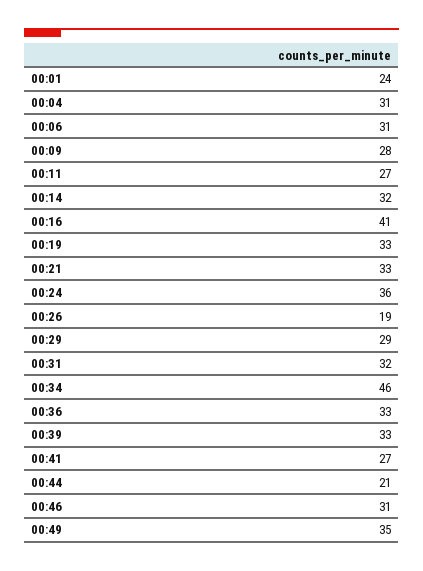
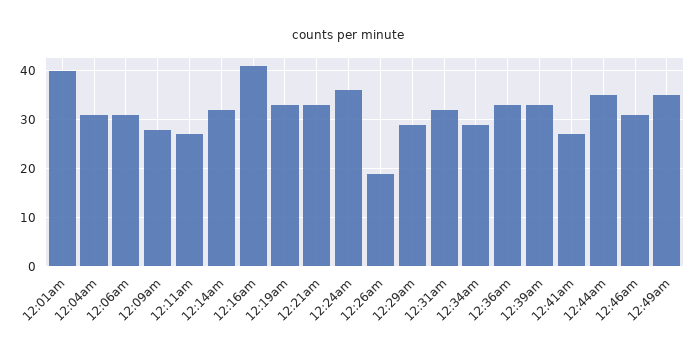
  {
-   "00:01": 24,
+   "00:01": 40,
    "00:04": 31,
    "00:06": 31,
    "00:09": 28,
    "00:11": 27,
    "00:14": 32,
    "00:16": 41,
    "00:19": 33,
    "00:21": 33,
    "00:24": 36,
    "00:26": 19,
    "00:29": 29,
    "00:31": 32,
-   "00:34": 46,
+   "00:34": 30,
    "00:36": 33,
    "00:39": 33,
    "00:41": 27,
-   "00:44": 21,
+   "00:44": 35,
    "00:46": 31,
    "00:49": 35
  }

